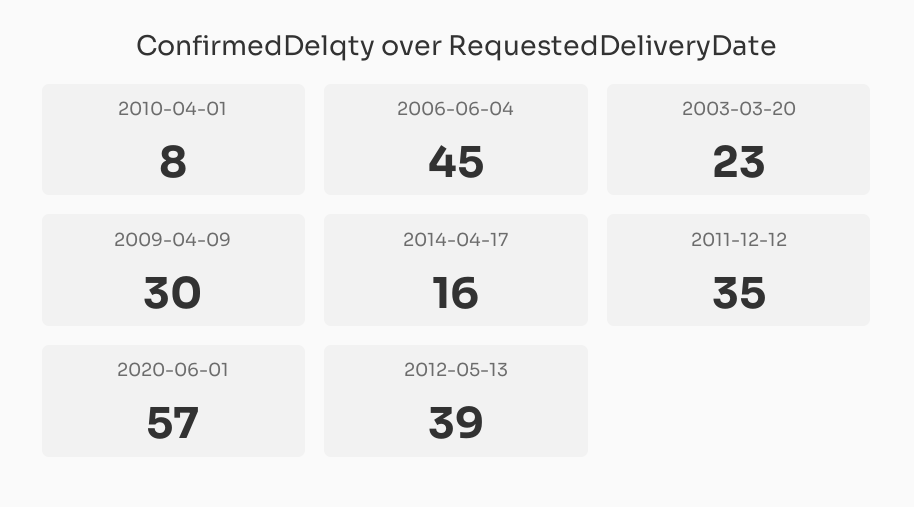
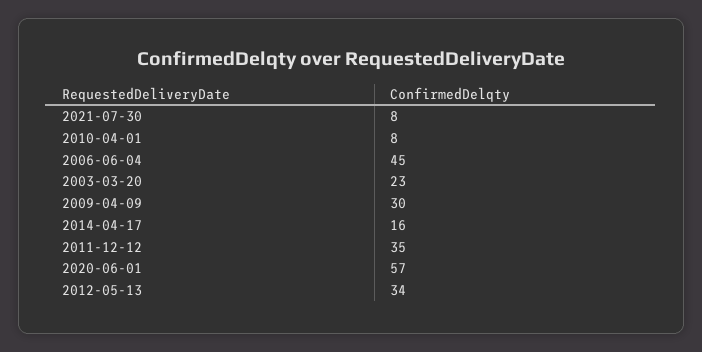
  {
    "2010-04-01": 8,
    "2006-06-04": 45,
    "2003-03-20": 23,
    "2009-04-09": 30,
    "2014-04-17": 16,
    "2011-12-12": 35,
    "2020-06-01": 57,
-   "2012-05-13": 39
+   "2012-05-13": 34,
+   "2021-07-30": 8
  }

